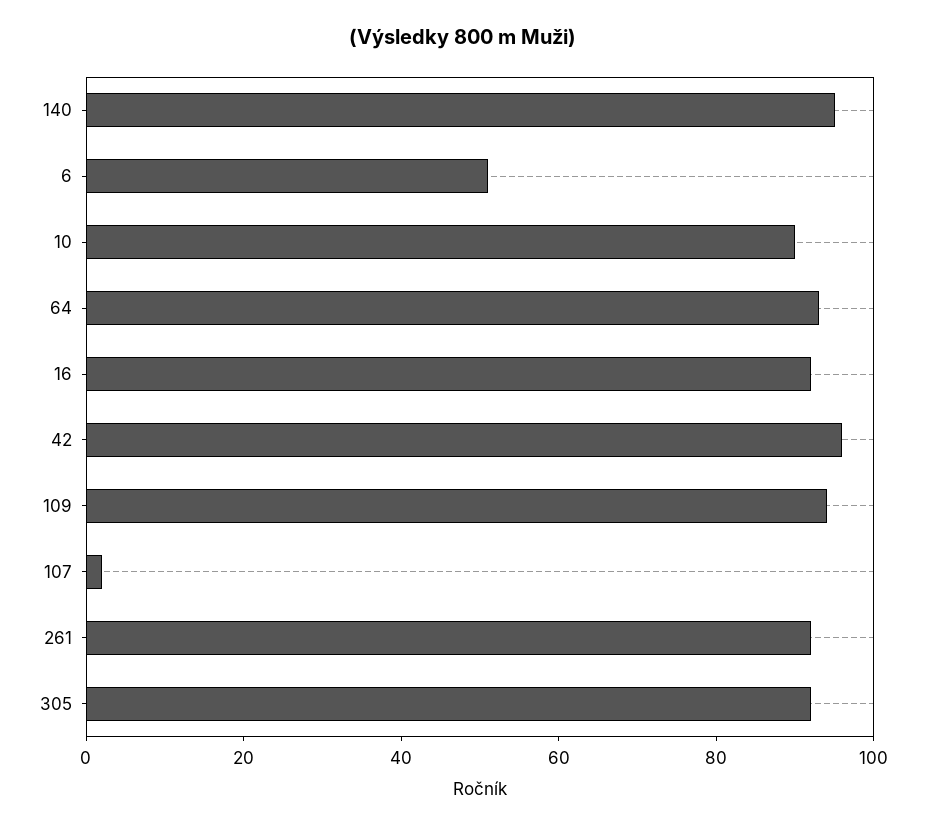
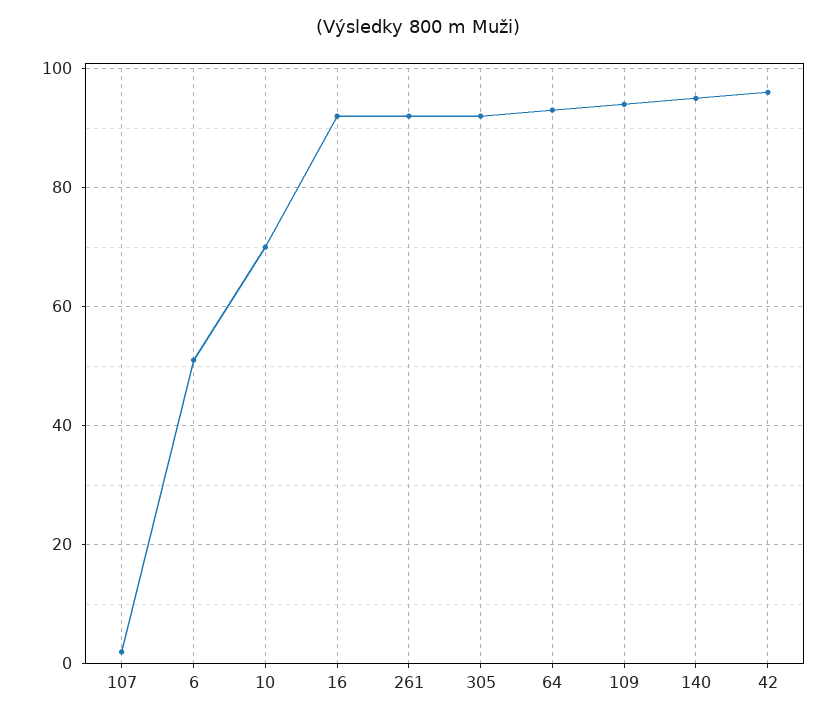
  {
    "140": 95,
    "6": 50,
-   "10": 90,
+   "10": 70,
    "64": 95,
    "16": 90,
    "42": 95,
    "109": 95,
    "107": 0,
    "261": 90,
    "305": 90
  }

